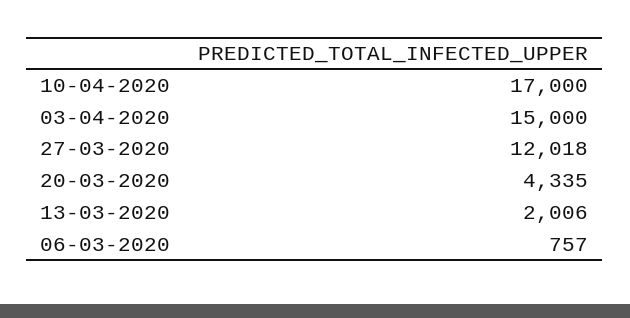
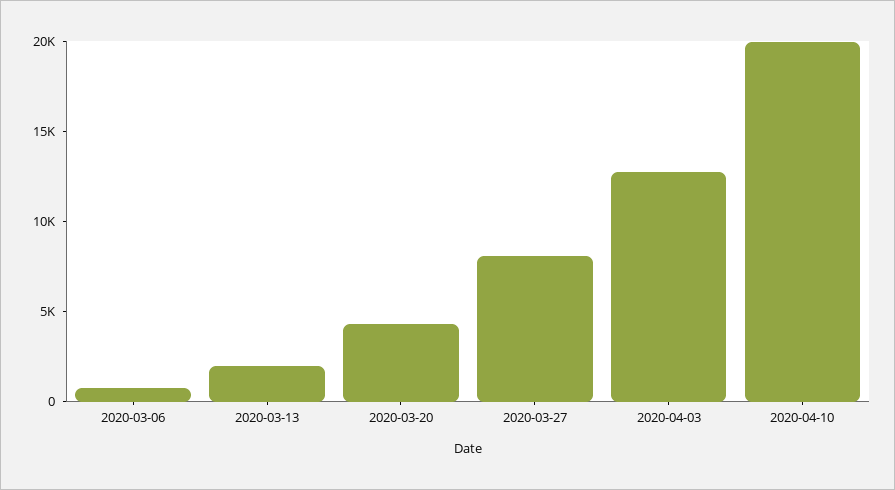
  {
-   "10-04-2020": 17000,
+   "10-04-2020": 20000,
-   "03-04-2020": 15000,
+   "03-04-2020": 13000,
-   "27-03-2020": 12018,
+   "27-03-2020": 8000,
    "20-03-2020": 4335,
    "13-03-2020": 2006,
    "06-03-2020": 757
  }

